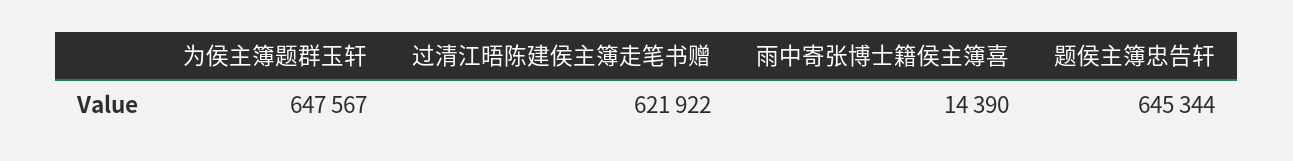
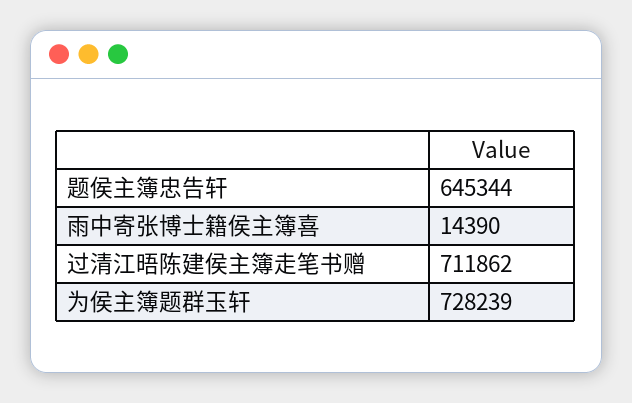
  {
-   "为侯主簿题群玉轩": 647567,
+   "为侯主簿题群玉轩": 728239,
-   "过清江晤陈建侯主簿走笔书赠": 621922,
+   "过清江晤陈建侯主簿走笔书赠": 711862,
    "雨中寄张博士籍侯主簿喜": 14390,
    "题侯主簿忠告轩": 645344
  }

